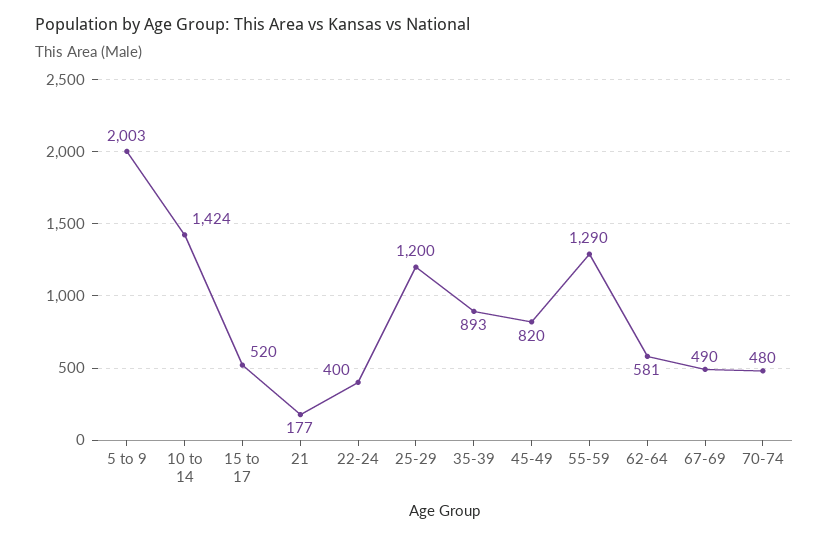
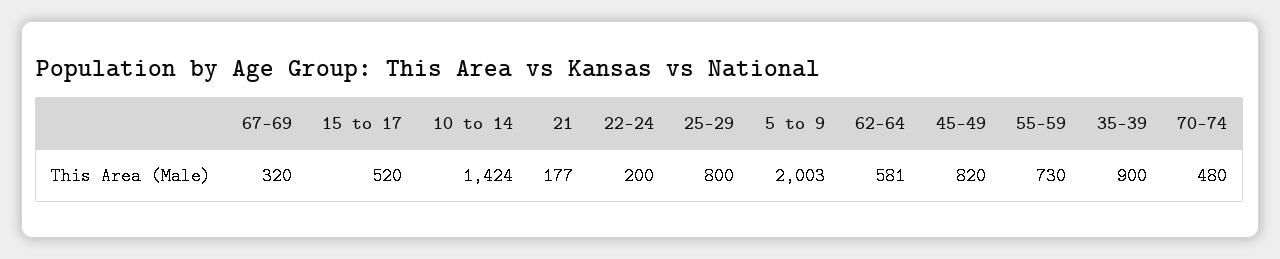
  {
    "5 to 9": 2003,
    "10 to 14": 1424,
    "15 to 17": 520,
    "21": 177,
-   "22-24": 400,
+   "22-24": 200,
-   "25-29": 1200,
+   "25-29": 800,
-   "35-39": 893,
+   "35-39": 900,
    "45-49": 820,
-   "55-59": 1290,
+   "55-59": 730,
    "62-64": 581,
-   "67-69": 490,
+   "67-69": 320,
    "70-74": 480
  }

